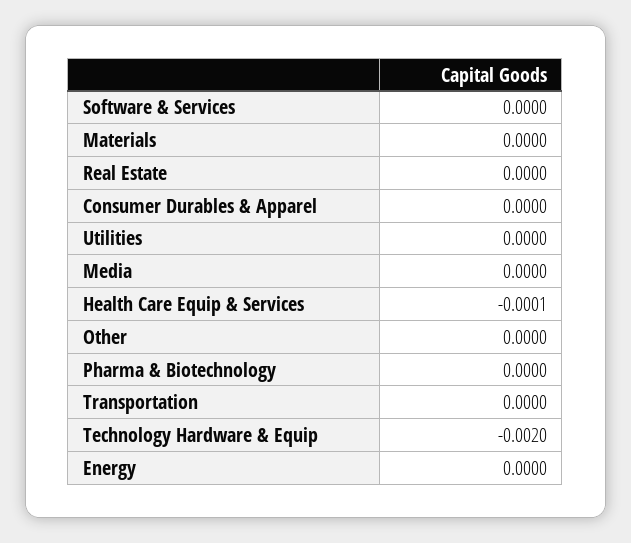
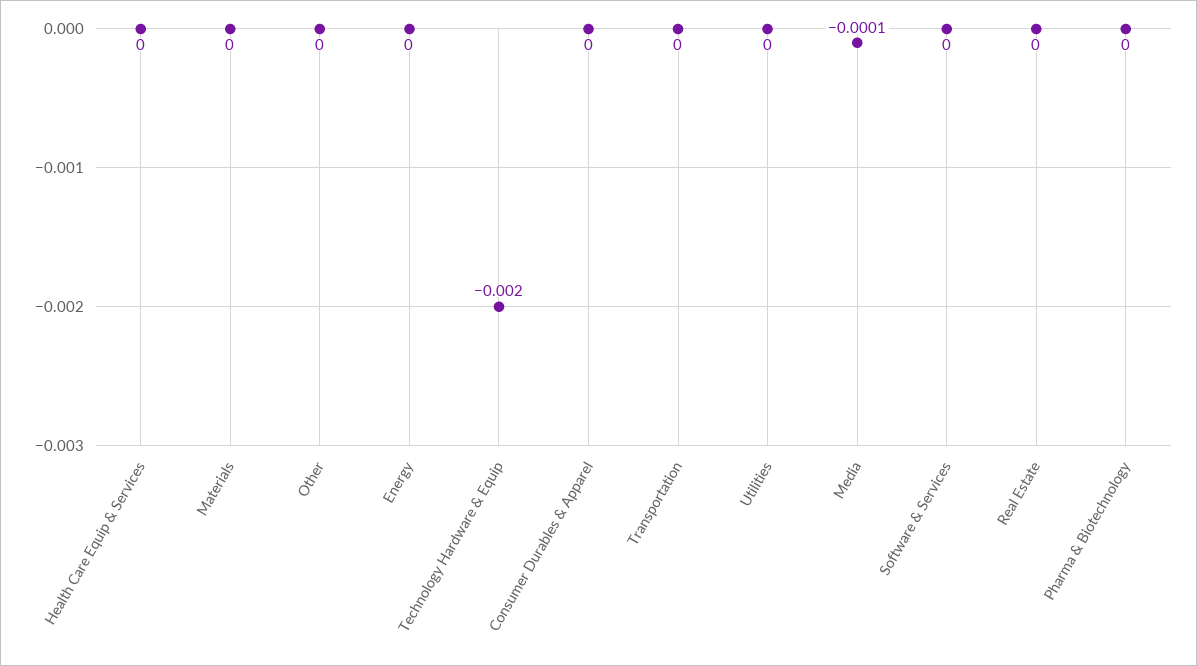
  {
    "Software & Services": 0,
    "Materials": 0,
    "Real Estate": 0,
    "Consumer Durables & Apparel": 0,
    "Utilities": 0,
-   "Media": 0,
+   "Media": -0.0001,
-   "Health Care Equip & Services": -0.0001,
+   "Health Care Equip & Services": 0,
    "Other": 0,
    "Pharma & Biotechnology": 0,
    "Transportation": 0,
    "Technology Hardware & Equip": -0.002,
    "Energy": 0
  }

